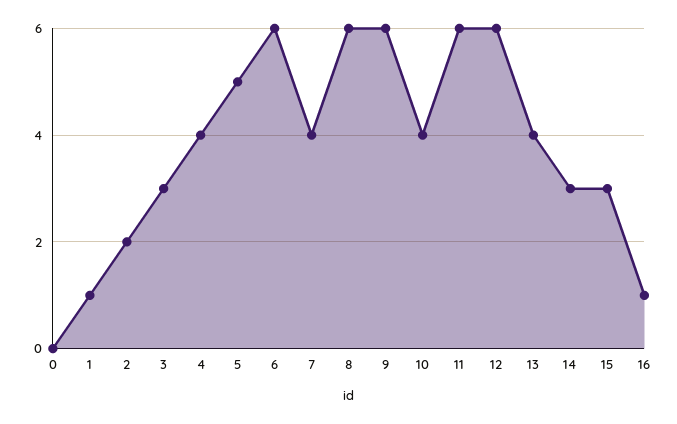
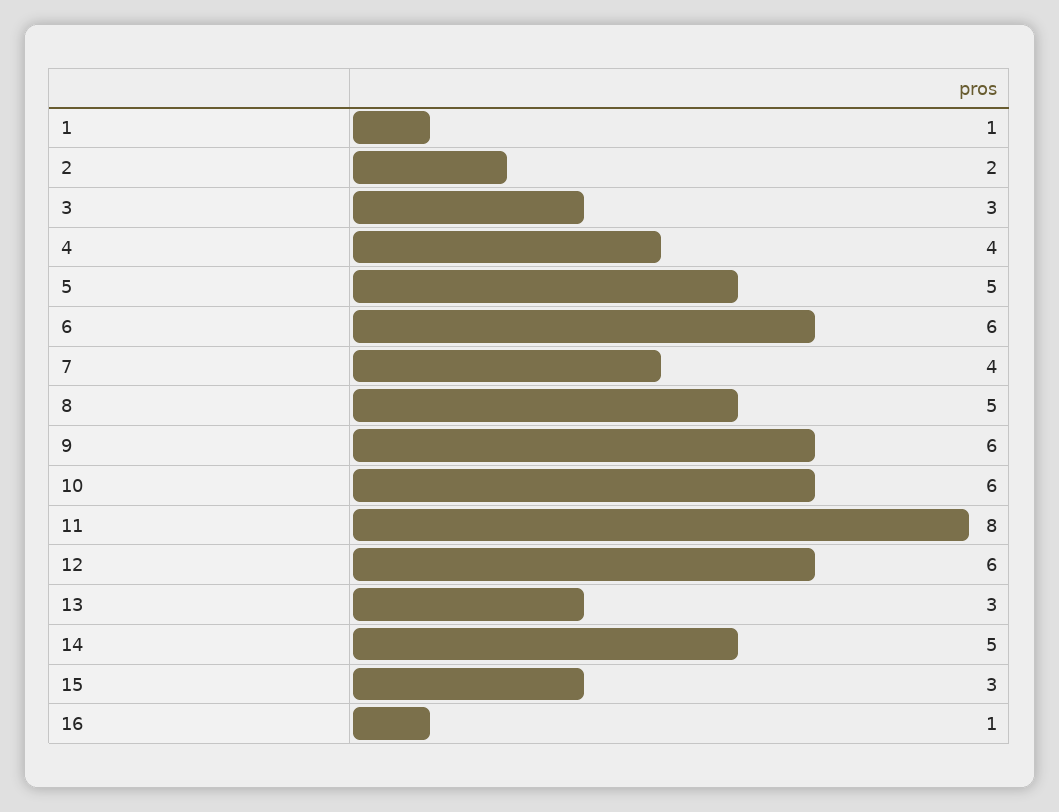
  {
-   "0": 0,
    "1": 1,
    "2": 2,
    "3": 3,
    "4": 4,
    "5": 5,
    "6": 6,
    "7": 4,
-   "8": 6,
+   "8": 5,
    "9": 6,
-   "10": 4,
+   "10": 6,
-   "11": 6,
+   "11": 8,
    "12": 6,
-   "13": 4,
+   "13": 3,
-   "14": 3,
+   "14": 5,
    "15": 3,
    "16": 1
  }

